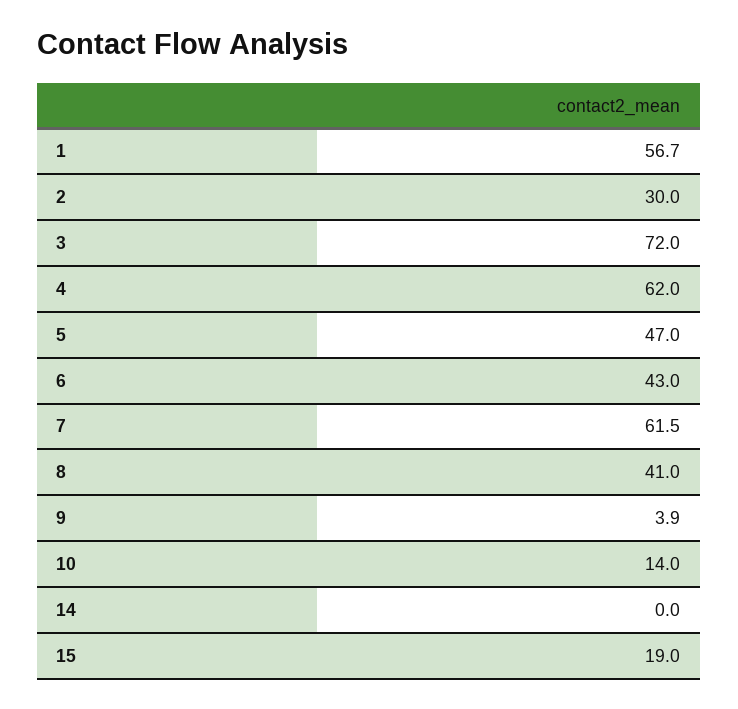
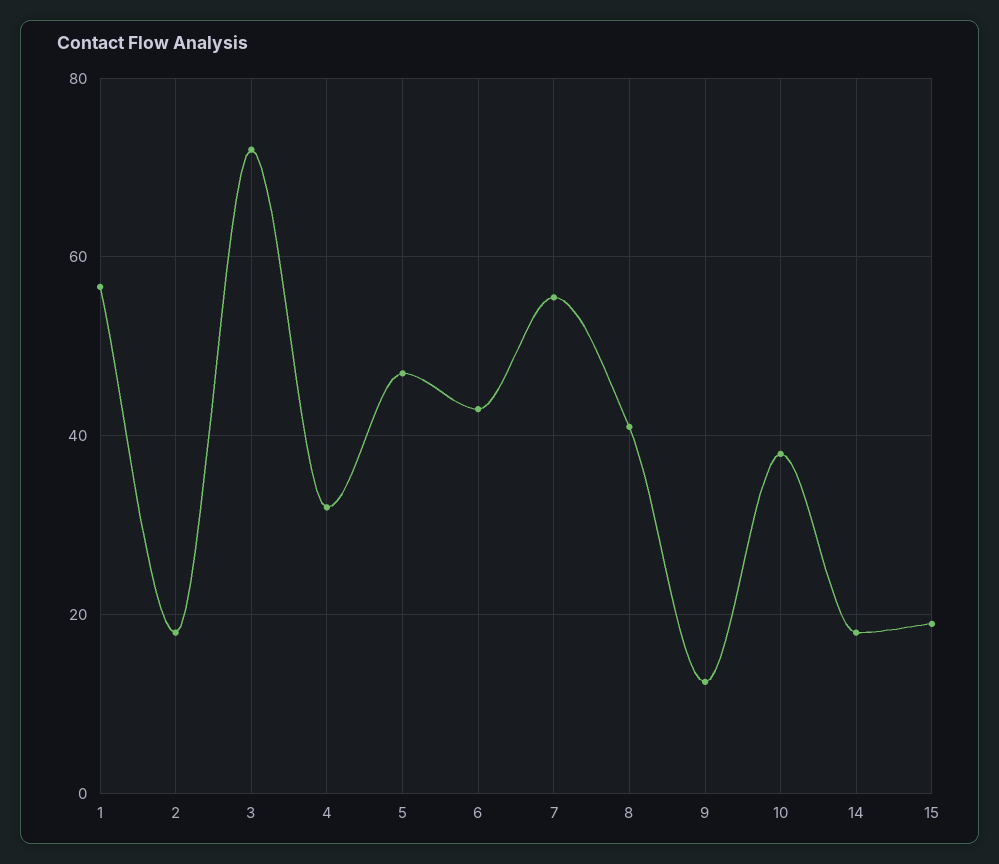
  {
    "1": 56.7,
-   "2": 30,
+   "2": 18,
    "3": 72,
-   "4": 62,
+   "4": 32,
    "5": 47,
    "6": 43,
-   "7": 61.5,
+   "7": 56,
    "8": 41,
-   "9": 3.9,
+   "9": 12,
-   "10": 14,
+   "10": 38,
-   "14": 0,
+   "14": 18,
    "15": 19
  }

